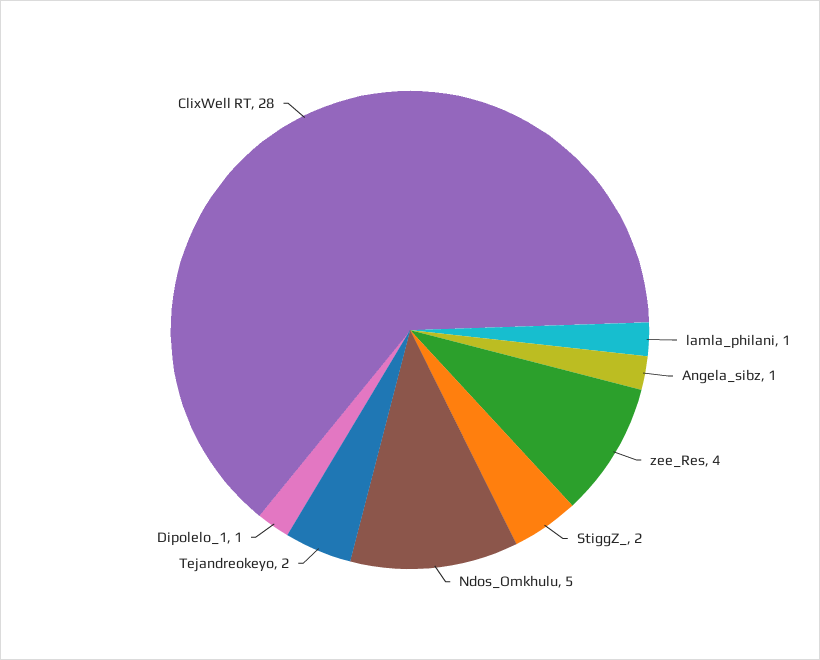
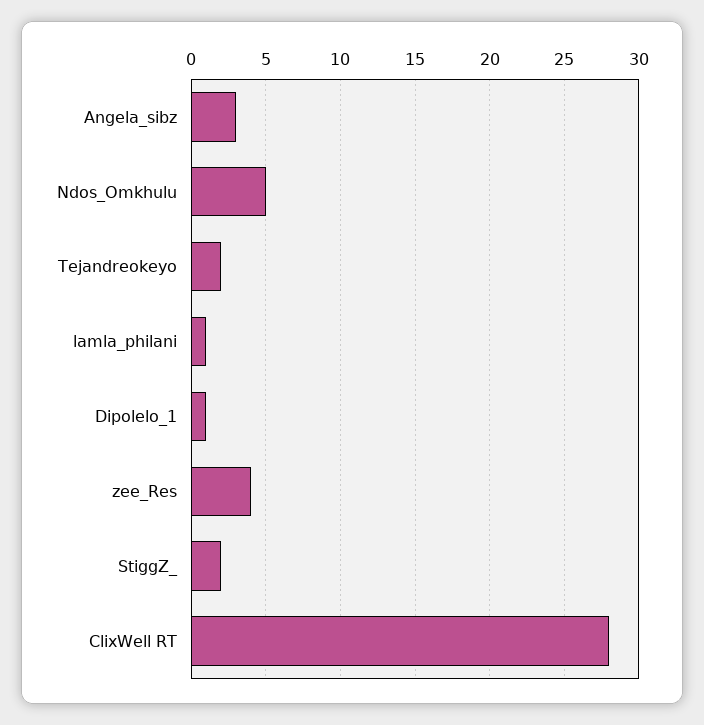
  {
    "lamla_philani": 1,
-   "Angela_sibz": 1,
+   "Angela_sibz": 3,
    "zee_Res": 4,
    "StiggZ_": 2,
    "Ndos_Omkhulu": 5,
    "Tejandreokeyo": 2,
    "Dipolelo_1": 1,
    "ClixWell RT": 28
  }

